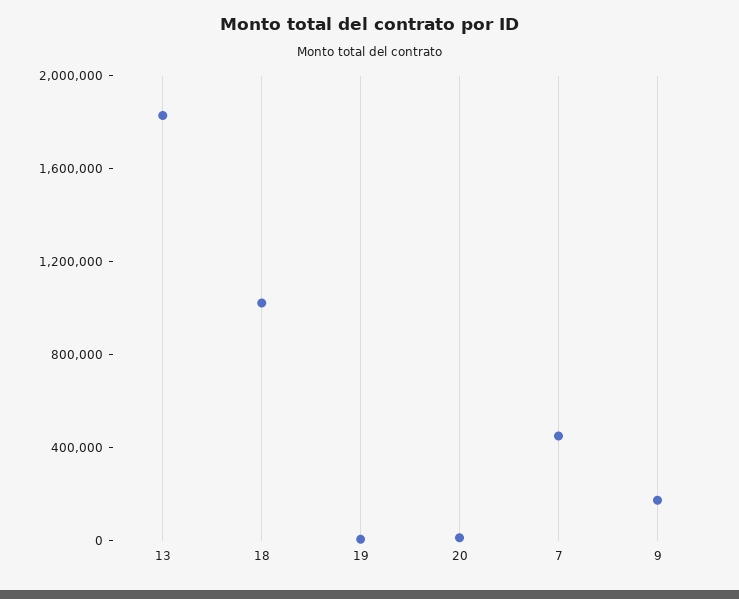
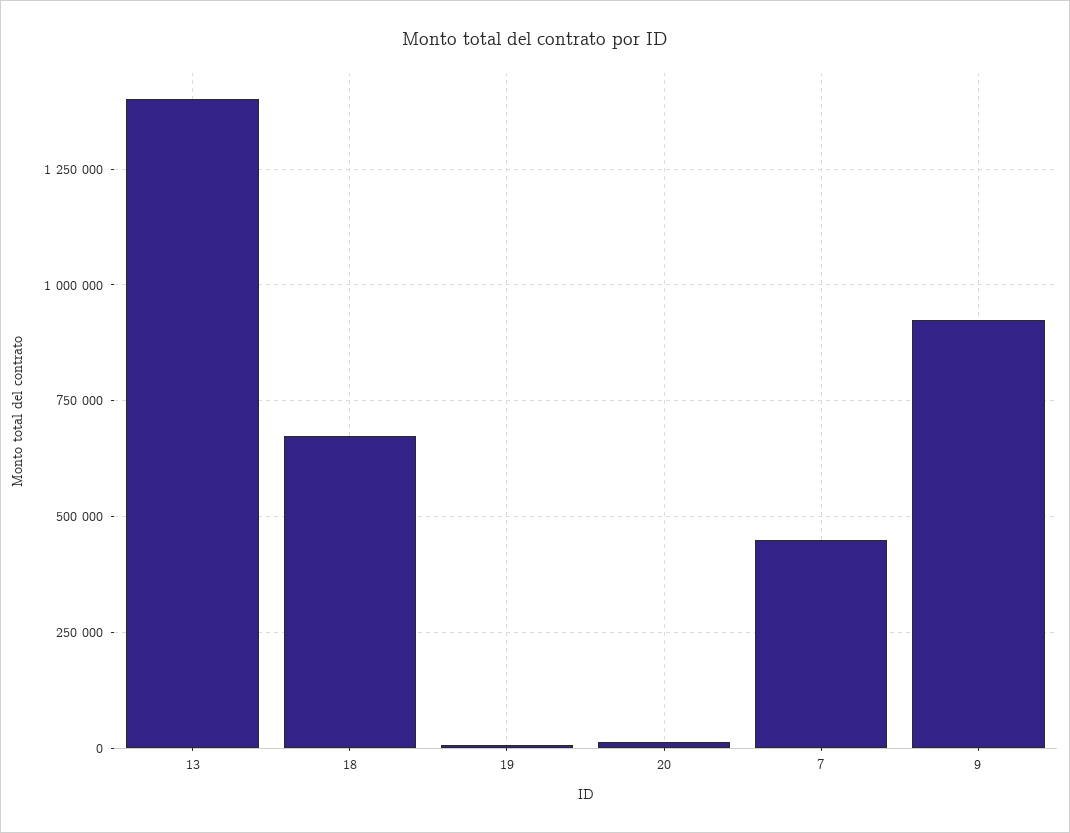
  {
-   "13": 1800000,
+   "13": 1400000,
-   "18": 1000000,
+   "18": 675000,
    "19": 0,
    "20": 25000,
    "7": 450000,
-   "9": 200000
+   "9": 925000
  }

